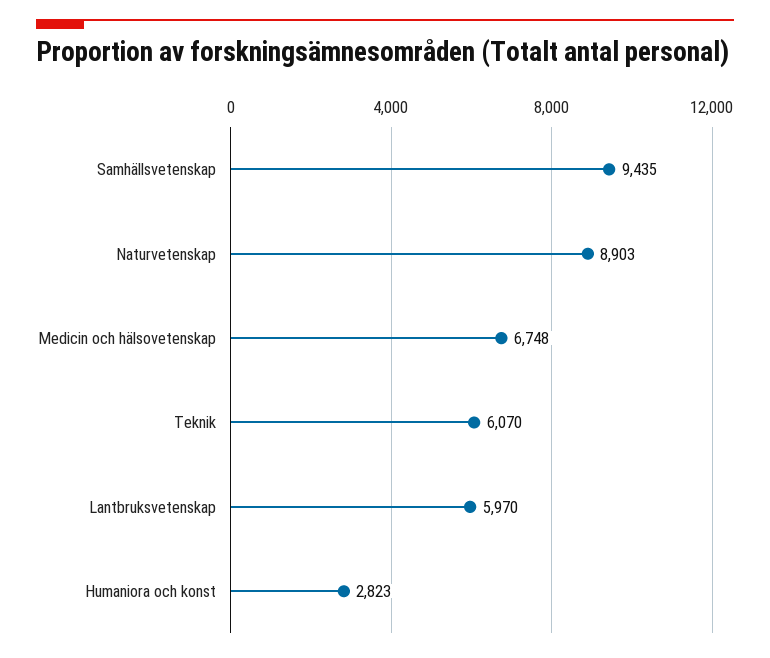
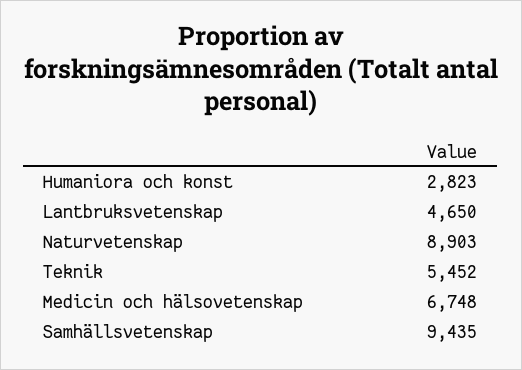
  {
    "Samhällsvetenskap": 9435,
    "Naturvetenskap": 8903,
    "Medicin och hälsovetenskap": 6748,
-   "Teknik": 6070,
+   "Teknik": 5452,
-   "Lantbruksvetenskap": 5970,
+   "Lantbruksvetenskap": 4650,
    "Humaniora och konst": 2823
  }

